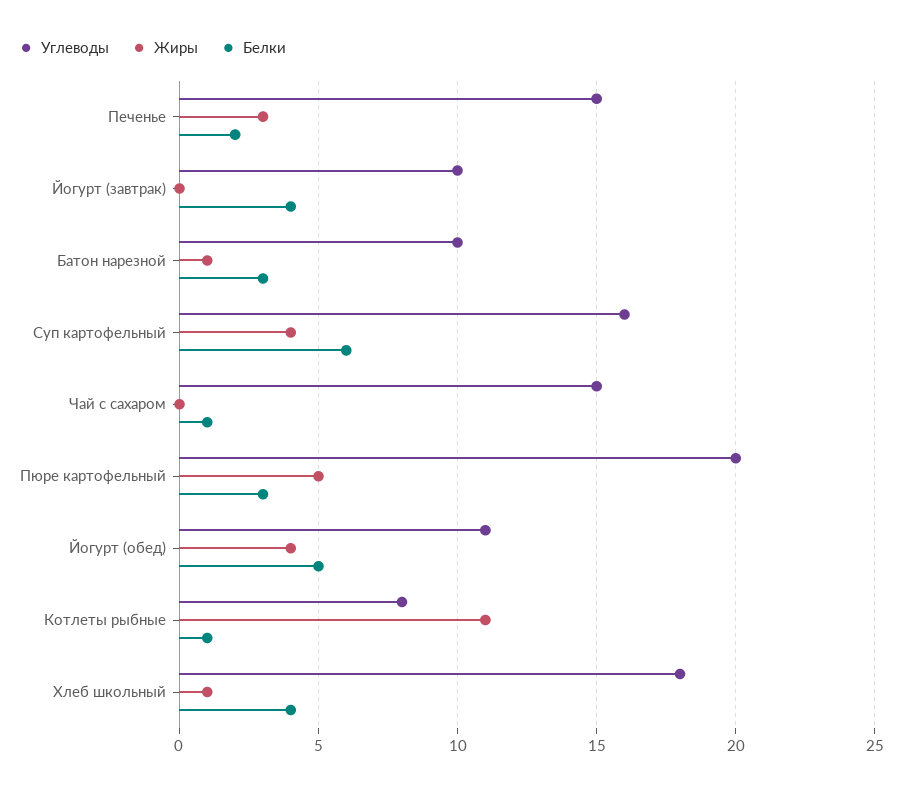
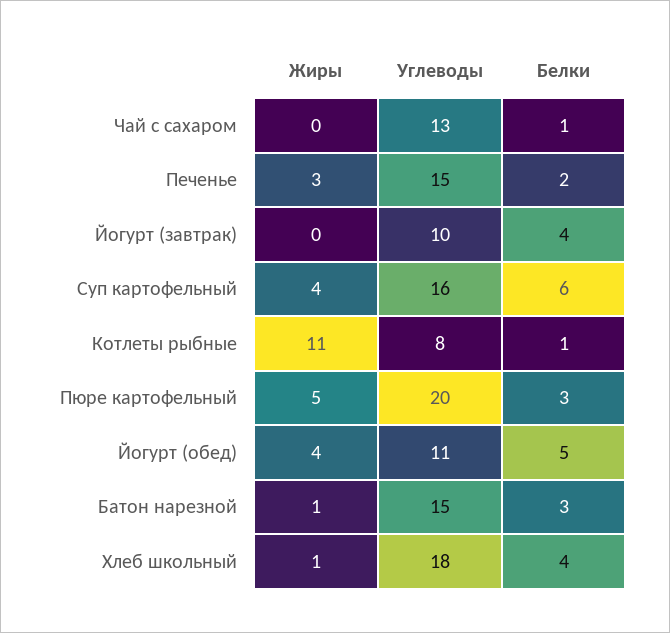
  {
    "Углеводы": {
      "Печенье": 15,
      "Йогурт (завтрак)": 10,
-     "Батон нарезной": 10,
+     "Батон нарезной": 15,
      "Суп картофельный": 16,
-     "Чай с сахаром": 15,
+     "Чай с сахаром": 13,
      "Пюре картофельный": 20,
      "Йогурт (обед)": 11,
      "Котлеты рыбные": 8,
      "Хлеб школьный": 18
    },
    "Жиры": {
      "Печенье": 3,
      "Йогурт (завтрак)": 0,
      "Батон нарезной": 1,
      "Суп картофельный": 4,
      "Чай с сахаром": 0,
      "Пюре картофельный": 5,
      "Йогурт (обед)": 4,
      "Котлеты рыбные": 11,
      "Хлеб школьный": 1
    },
    "Белки": {
      "Печенье": 2,
      "Йогурт (завтрак)": 4,
      "Батон нарезной": 3,
      "Суп картофельный": 6,
      "Чай с сахаром": 1,
      "Пюре картофельный": 3,
      "Йогурт (обед)": 5,
      "Котлеты рыбные": 1,
      "Хлеб школьный": 4
    }
  }

